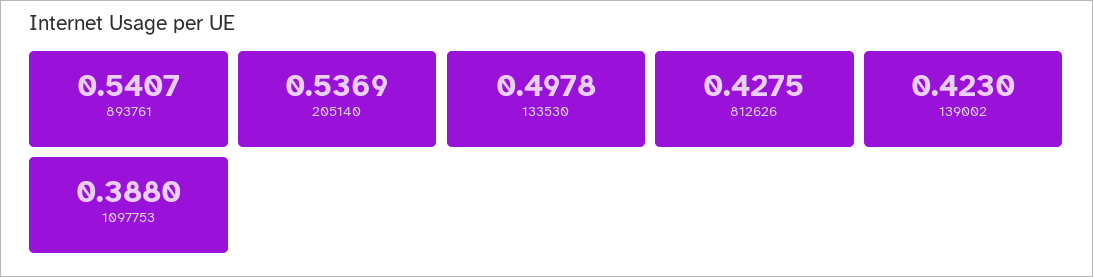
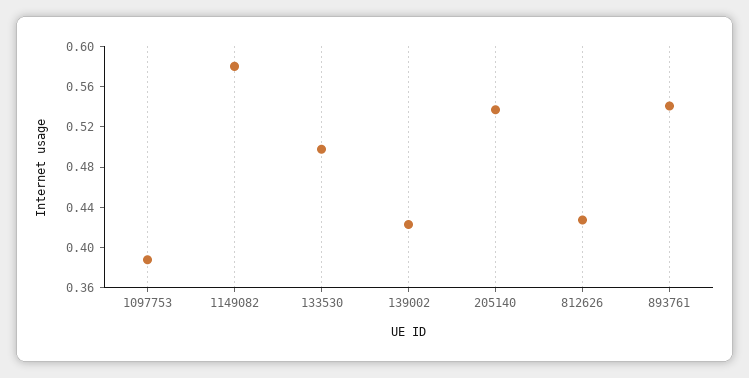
  {
    "893761": 0.5407,
    "205140": 0.5369,
    "133530": 0.4978,
    "812626": 0.4275,
    "139002": 0.423,
-   "1097753": 0.388
+   "1097753": 0.388,
+   "1149082": 0.58
  }

